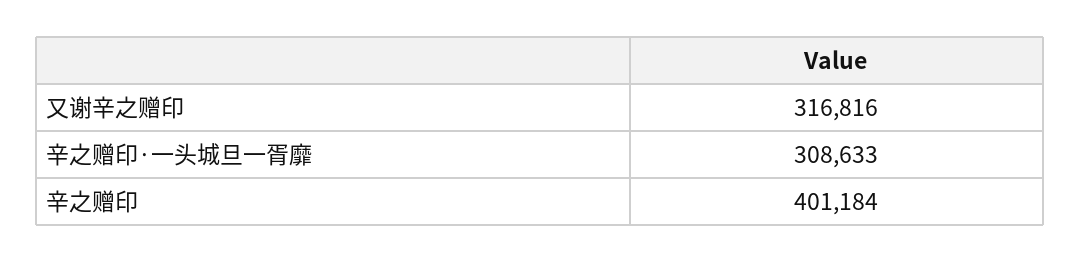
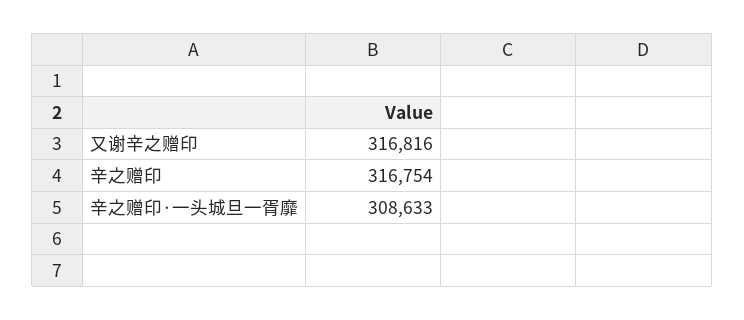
  {
    "又谢辛之赠印": 316816,
    "辛之赠印·一头城旦一胥靡": 308633,
-   "辛之赠印": 401184
+   "辛之赠印": 316754
  }

